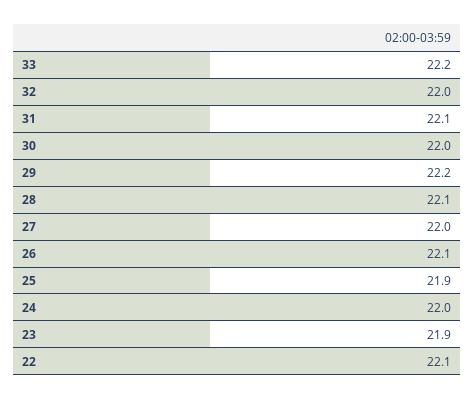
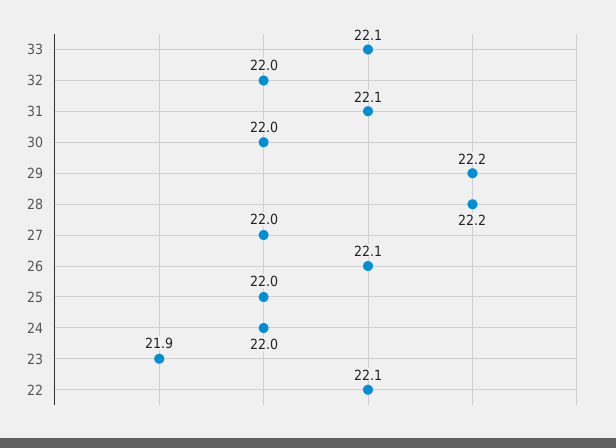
  {
-   "33": 22.2,
+   "33": 22.1,
    "32": 22,
    "31": 22.1,
    "30": 22,
    "29": 22.2,
-   "28": 22.1,
+   "28": 22.2,
    "27": 22,
    "26": 22.1,
-   "25": 21.9,
+   "25": 22,
    "24": 22,
    "23": 21.9,
    "22": 22.1
  }

